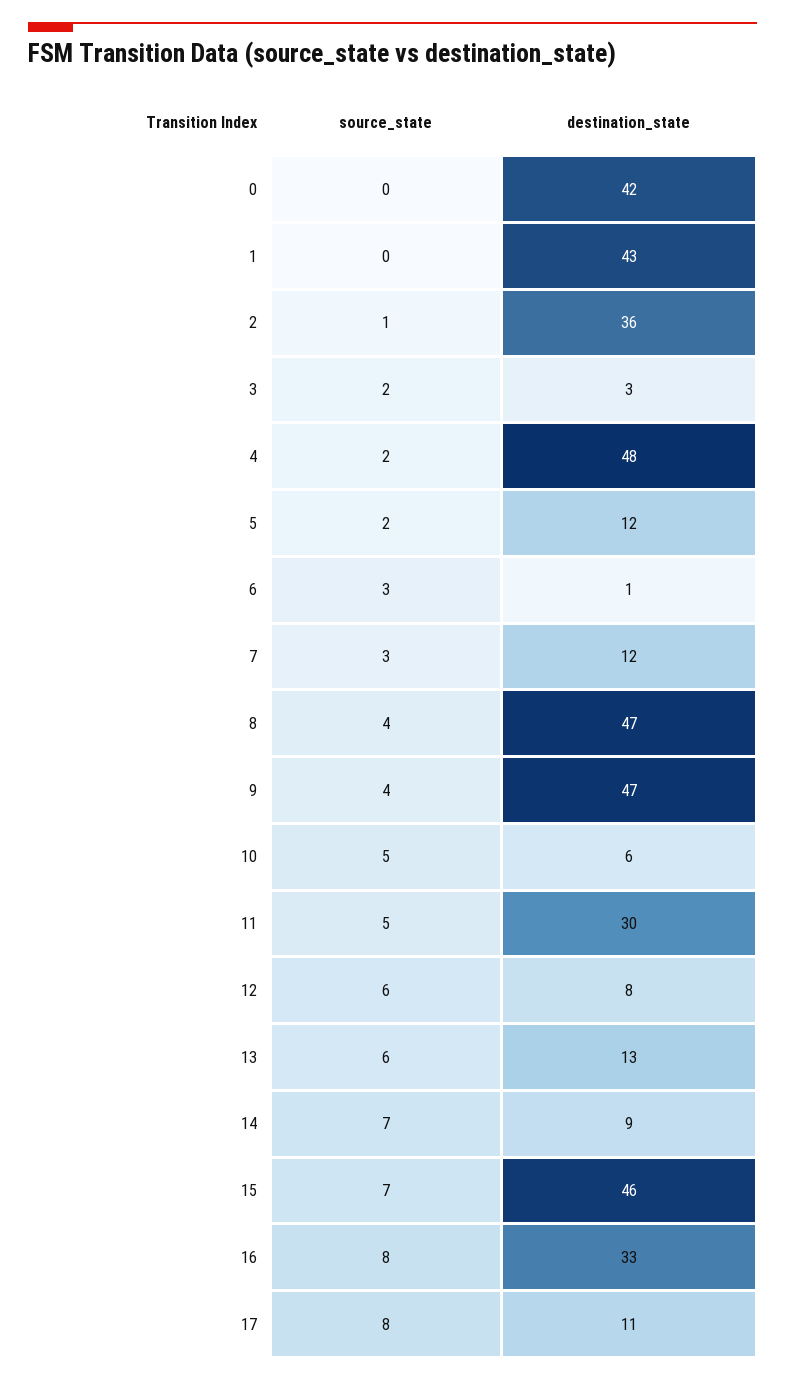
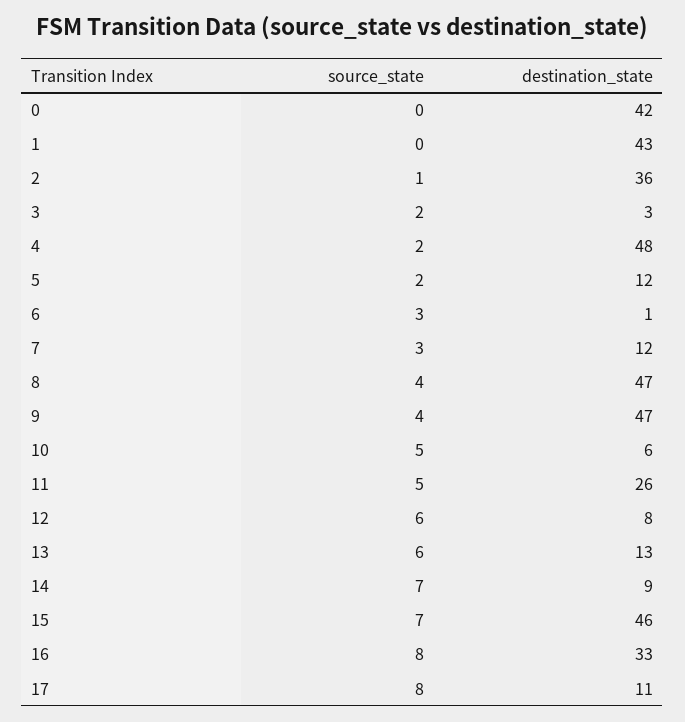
  {
    "source_state": {
      "0": 0,
      "1": 0,
      "2": 1,
      "3": 2,
      "4": 2,
      "5": 2,
      "6": 3,
      "7": 3,
      "8": 4,
      "9": 4,
      "10": 5,
      "11": 5,
      "12": 6,
      "13": 6,
      "14": 7,
      "15": 7,
      "16": 8,
      "17": 8
    },
    "destination_state": {
      "0": 42,
      "1": 43,
      "2": 36,
      "3": 3,
      "4": 48,
      "5": 12,
      "6": 1,
      "7": 12,
      "8": 47,
      "9": 47,
      "10": 6,
-     "11": 30,
+     "11": 26,
      "12": 8,
      "13": 13,
      "14": 9,
      "15": 46,
      "16": 33,
      "17": 11
    }
  }

